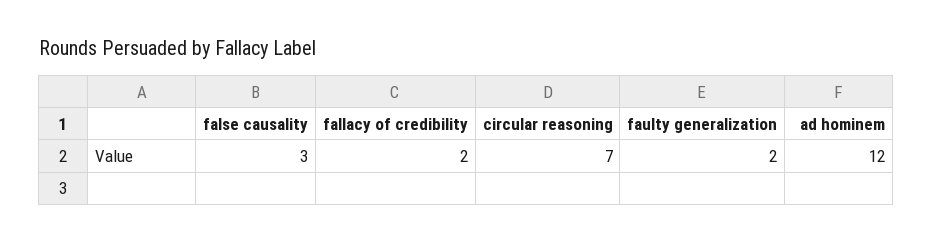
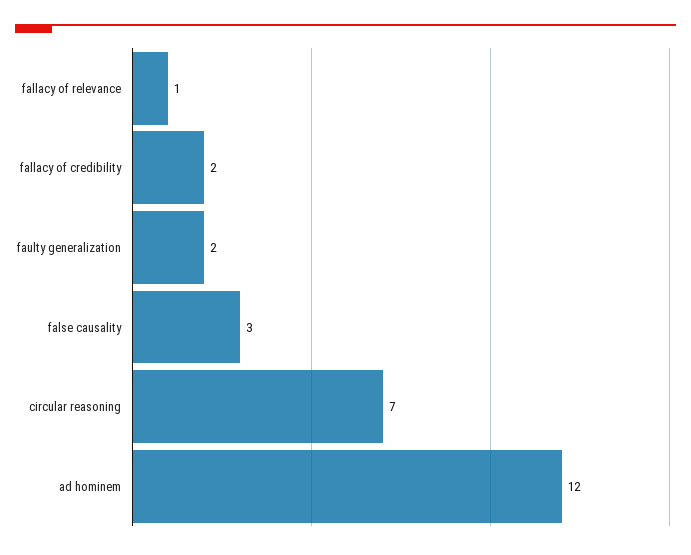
  {
    "false causality": 3,
    "fallacy of credibility": 2,
    "circular reasoning": 7,
    "faulty generalization": 2,
-   "ad hominem": 12
+   "ad hominem": 12,
+   "fallacy of relevance": 1
  }

